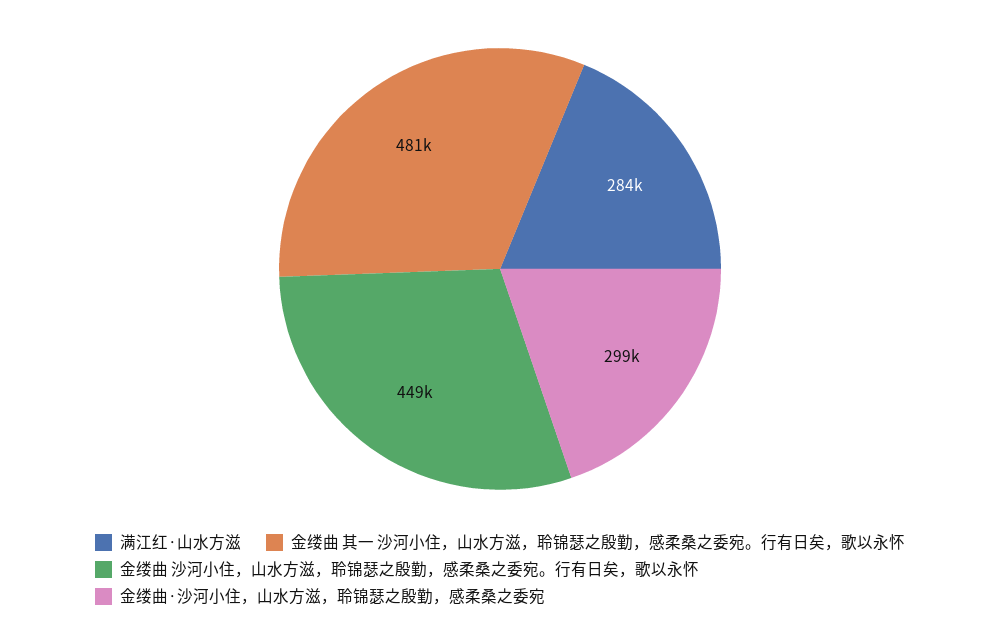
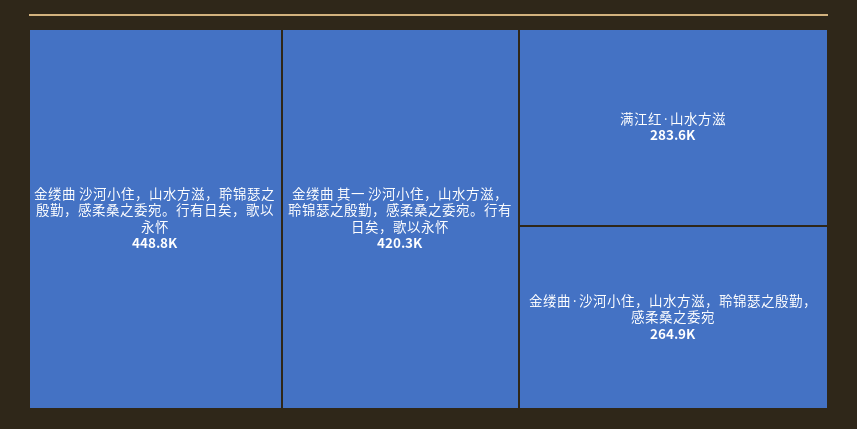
  {
    "满江红·山水方滋": 283600,
-   "金缕曲 其一 沙河小住，山水方滋，聆锦瑟之殷勤，感柔桑之委宛。行有日矣，歌以永怀": 481000,
+   "金缕曲 其一 沙河小住，山水方滋，聆锦瑟之殷勤，感柔桑之委宛。行有日矣，歌以永怀": 420300,
    "金缕曲 沙河小住，山水方滋，聆锦瑟之殷勤，感柔桑之委宛。行有日矣，歌以永怀": 448800,
-   "金缕曲·沙河小住，山水方滋，聆锦瑟之殷勤，感柔桑之委宛": 299000
+   "金缕曲·沙河小住，山水方滋，聆锦瑟之殷勤，感柔桑之委宛": 264900
  }

